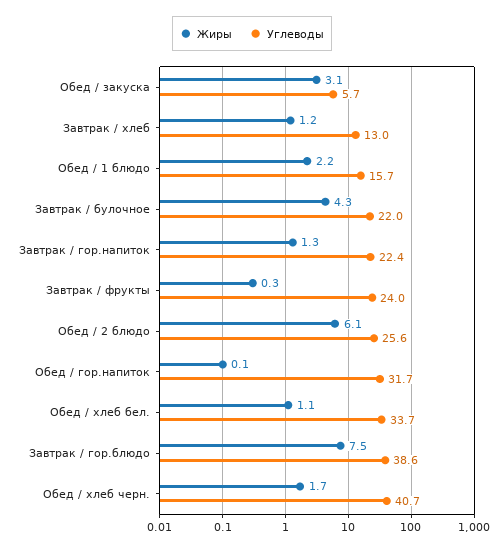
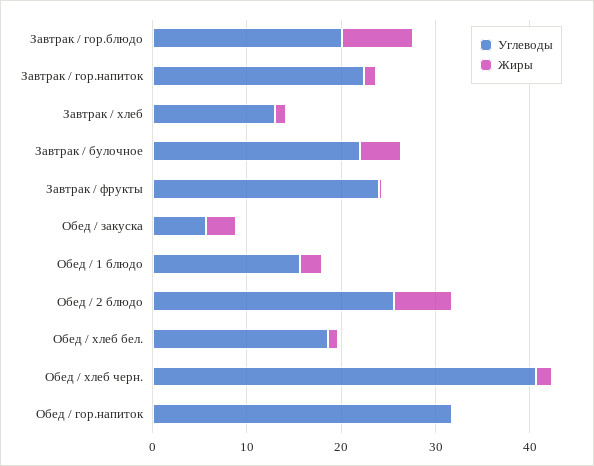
  {
    "Жиры": {
      "Обед / закуска": 3.1,
      "Завтрак / хлеб": 1.2,
      "Обед / 1 блюдо": 2.2,
      "Завтрак / булочное": 4.3,
      "Завтрак / гор.напиток": 1.3,
      "Завтрак / фрукты": 0.3,
      "Обед / 2 блюдо": 6.1,
      "Обед / гор.напиток": 0.1,
      "Обед / хлеб бел.": 1.1,
      "Завтрак / гор.блюдо": 7.5,
      "Обед / хлеб черн.": 1.7
    },
    "Углеводы": {
      "Обед / закуска": 5.7,
      "Завтрак / хлеб": 13,
      "Обед / 1 блюдо": 15.7,
      "Завтрак / булочное": 22,
      "Завтрак / гор.напиток": 22.4,
      "Завтрак / фрукты": 24,
      "Обед / 2 блюдо": 25.6,
      "Обед / гор.напиток": 31.7,
-     "Обед / хлеб бел.": 33.7,
+     "Обед / хлеб бел.": 18,
-     "Завтрак / гор.блюдо": 38.6,
+     "Завтрак / гор.блюдо": 20,
      "Обед / хлеб черн.": 40.7
    }
  }

